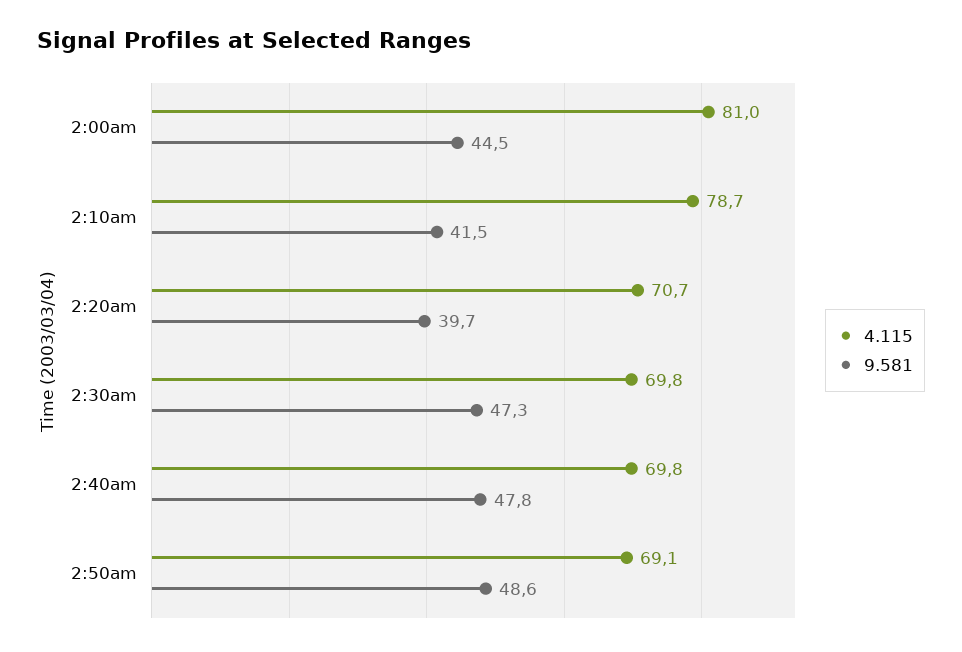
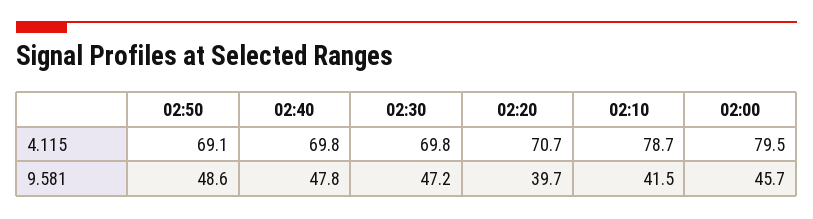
  {
    "4.115": {
-     "2:00am": 81,
+     "2:00am": 79.5,
      "2:10am": 78.7,
      "2:20am": 70.7,
      "2:30am": 69.8,
      "2:40am": 69.8,
      "2:50am": 69.1
    },
    "9.581": {
-     "2:00am": 44.5,
+     "2:00am": 45.7,
      "2:10am": 41.5,
      "2:20am": 39.7,
-     "2:30am": 47.3,
+     "2:30am": 47.2,
      "2:40am": 47.8,
      "2:50am": 48.6
    }
  }

